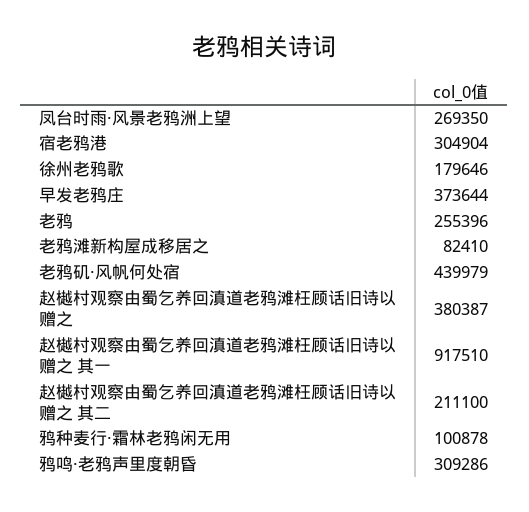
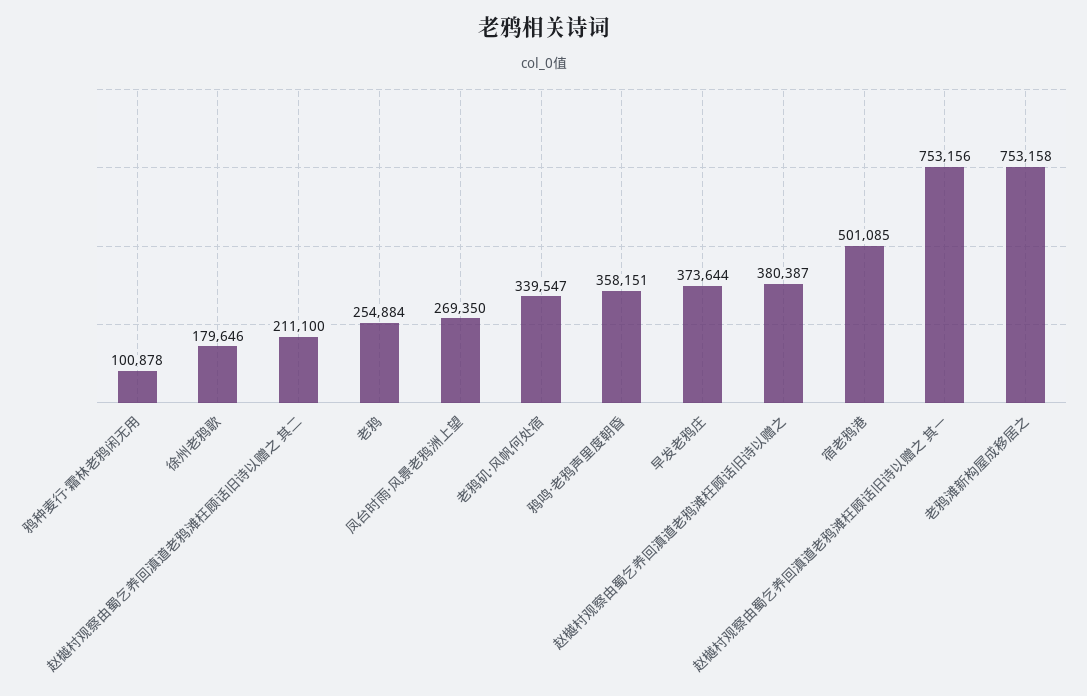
  {
    "凤台时雨·风景老鸦洲上望": 269350,
-   "宿老鸦港": 304904,
+   "宿老鸦港": 501085,
    "徐州老鸦歌": 179646,
    "早发老鸦庄": 373644,
-   "老鸦": 255396,
+   "老鸦": 254884,
-   "老鸦滩新构屋成移居之": 82410,
+   "老鸦滩新构屋成移居之": 753158,
-   "老鸦矶·风帆何处宿": 439979,
+   "老鸦矶·风帆何处宿": 339547,
    "赵樾村观察由蜀乞养回滇道老鸦滩枉顾话旧诗以赠之": 380387,
-   "赵樾村观察由蜀乞养回滇道老鸦滩枉顾话旧诗以赠之 其一": 917510,
+   "赵樾村观察由蜀乞养回滇道老鸦滩枉顾话旧诗以赠之 其一": 753156,
    "赵樾村观察由蜀乞养回滇道老鸦滩枉顾话旧诗以赠之 其二": 211100,
    "鸦种麦行·霜林老鸦闲无用": 100878,
-   "鸦鸣·老鸦声里度朝昏": 309286
+   "鸦鸣·老鸦声里度朝昏": 358151
  }

